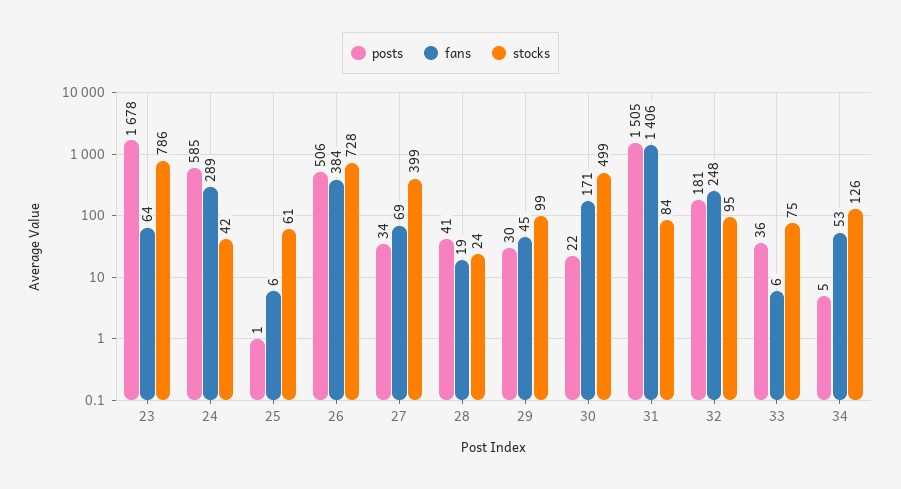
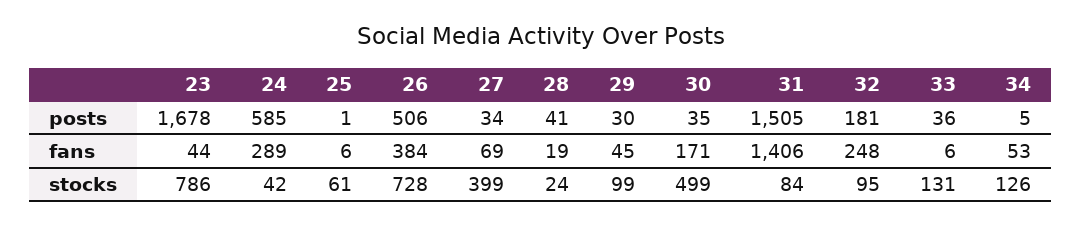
  {
    "posts": {
      "23": 1678,
      "24": 585,
      "25": 1,
      "26": 506,
      "27": 34,
      "28": 41,
      "29": 30,
-     "30": 22,
+     "30": 35,
      "31": 1505,
      "32": 181,
      "33": 36,
      "34": 5
    },
    "fans": {
-     "23": 64,
+     "23": 44,
      "24": 289,
      "25": 6,
      "26": 384,
      "27": 69,
      "28": 19,
      "29": 45,
      "30": 171,
      "31": 1406,
      "32": 248,
      "33": 6,
      "34": 53
    },
    "stocks": {
      "23": 786,
      "24": 42,
      "25": 61,
      "26": 728,
      "27": 399,
      "28": 24,
      "29": 99,
      "30": 499,
      "31": 84,
      "32": 95,
-     "33": 75,
+     "33": 131,
      "34": 126
    }
  }

